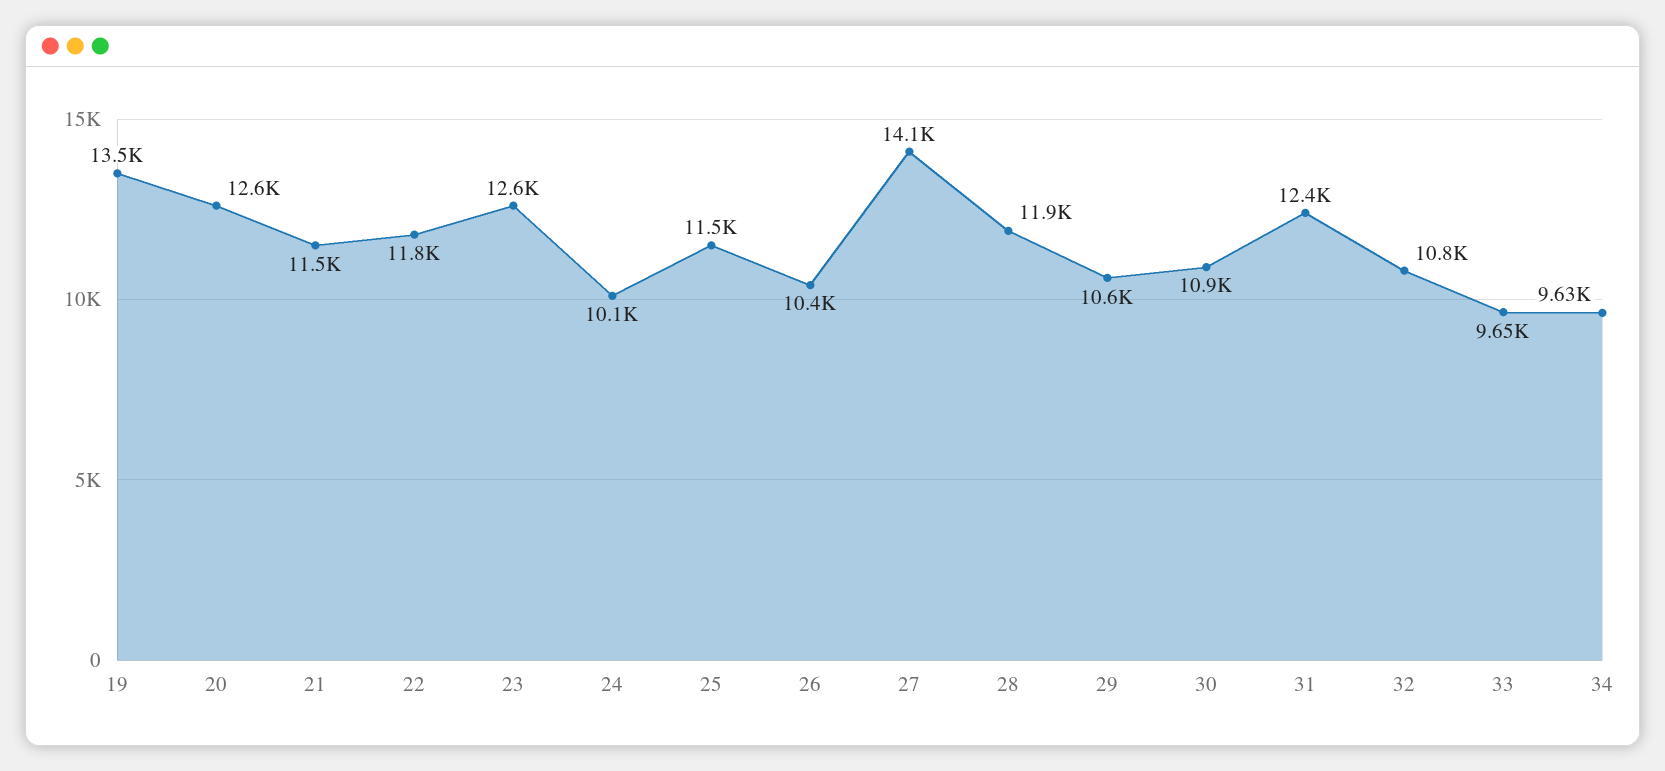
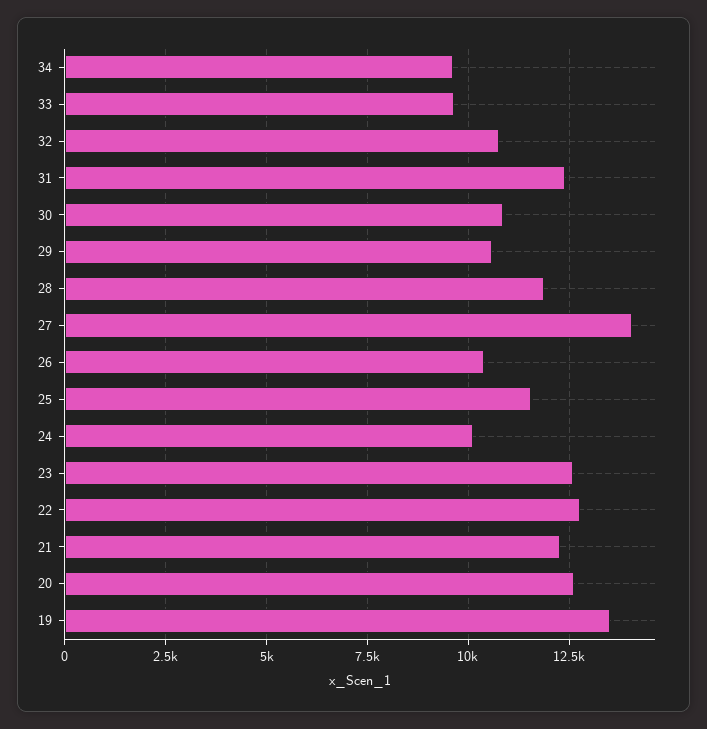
  {
    "19": 13500,
    "20": 12600,
-   "21": 11500,
+   "21": 12250,
-   "22": 11800,
+   "22": 12750,
    "23": 12600,
    "24": 10100,
    "25": 11500,
    "26": 10400,
    "27": 14100,
    "28": 11900,
    "29": 10600,
    "30": 10900,
    "31": 12400,
    "32": 10800,
    "33": 9650,
    "34": 9630
  }

